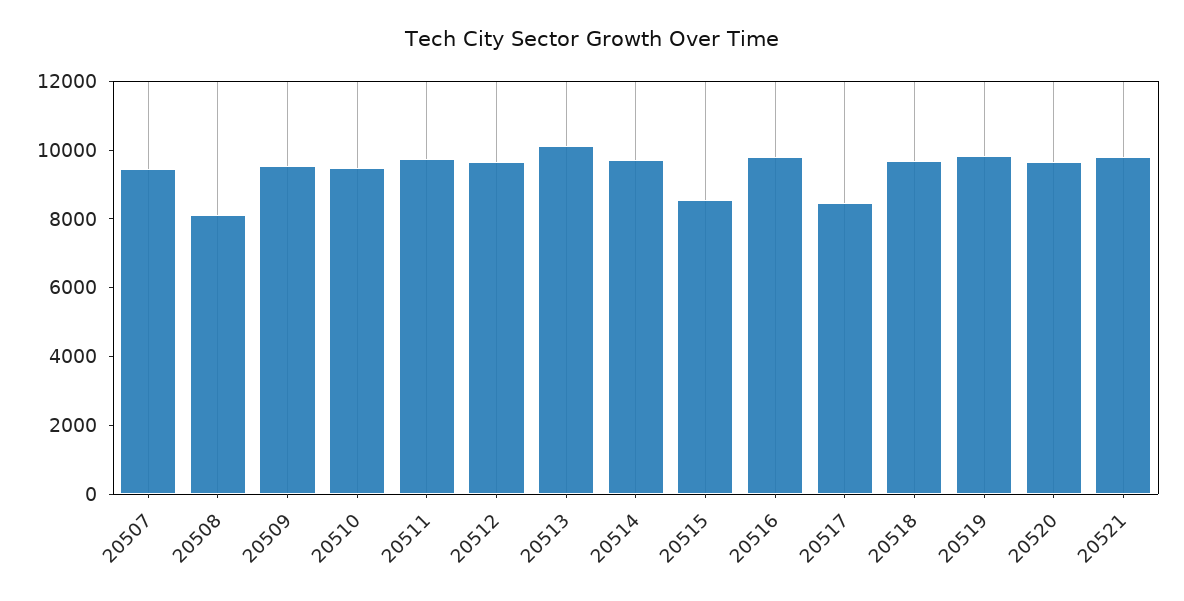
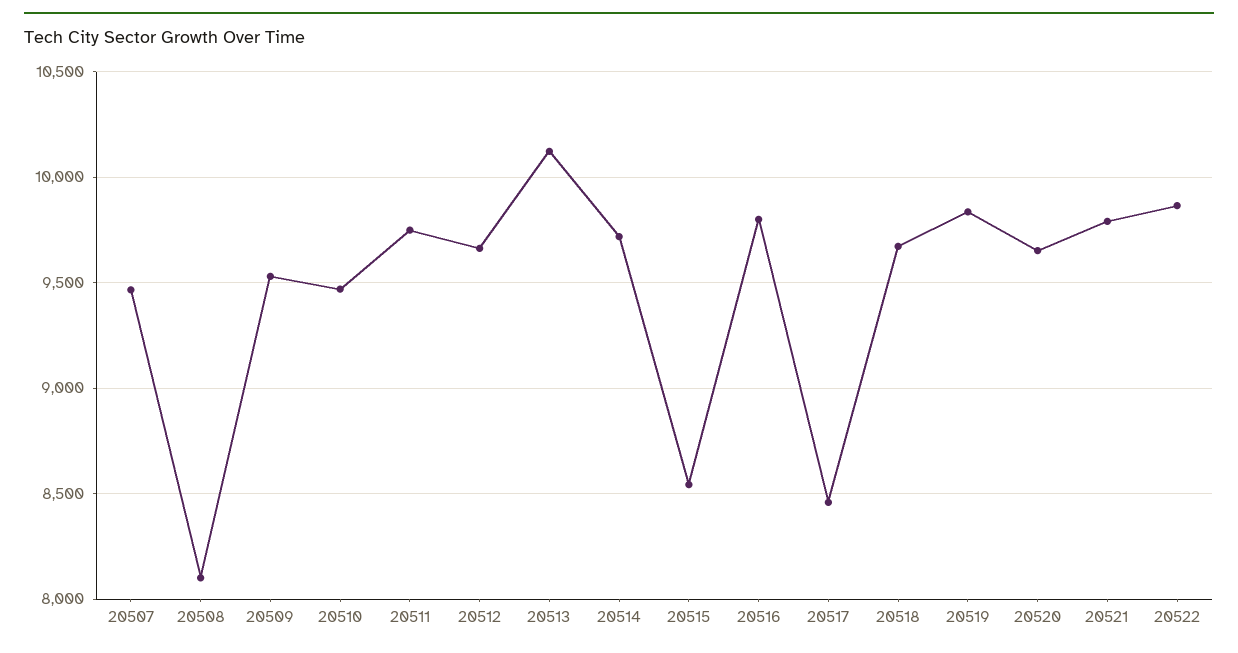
  {
    "20507": 9450,
    "20508": 8100,
    "20509": 9550,
    "20510": 9450,
    "20511": 9750,
    "20512": 9650,
    "20513": 10100,
    "20514": 9700,
    "20515": 8550,
    "20516": 9800,
    "20517": 8450,
    "20518": 9650,
    "20519": 9850,
    "20520": 9650,
-   "20521": 9800
+   "20521": 9800,
+   "20522": 9850
  }

